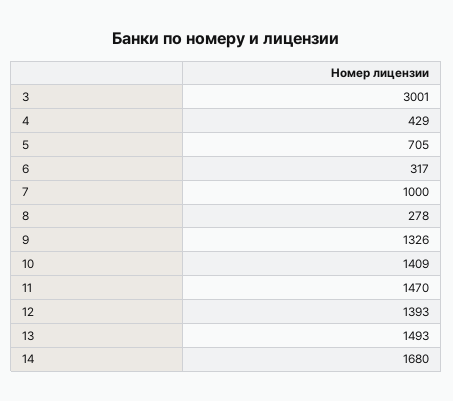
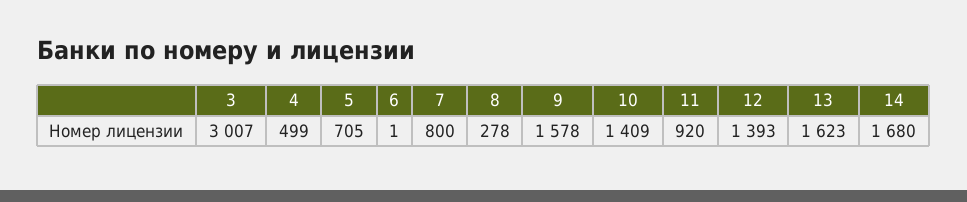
  {
-   "3": 3001,
+   "3": 3007,
-   "4": 429,
+   "4": 499,
    "5": 705,
-   "6": 317,
+   "6": 1,
-   "7": 1000,
+   "7": 800,
    "8": 278,
-   "9": 1326,
+   "9": 1578,
    "10": 1409,
-   "11": 1470,
+   "11": 920,
    "12": 1393,
-   "13": 1493,
+   "13": 1623,
    "14": 1680
  }

